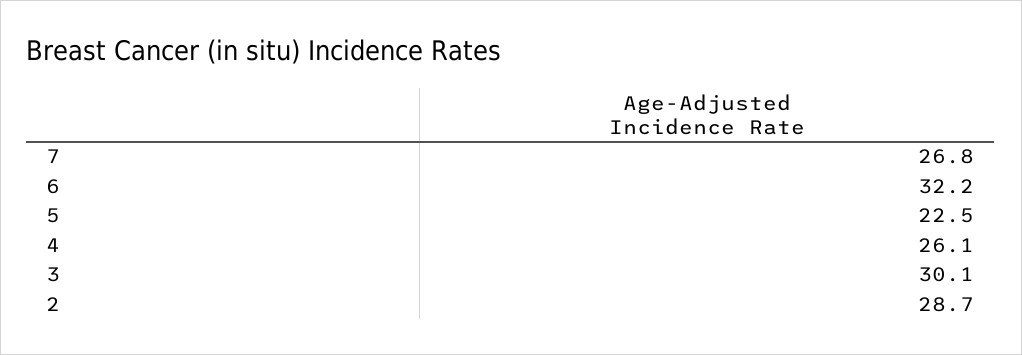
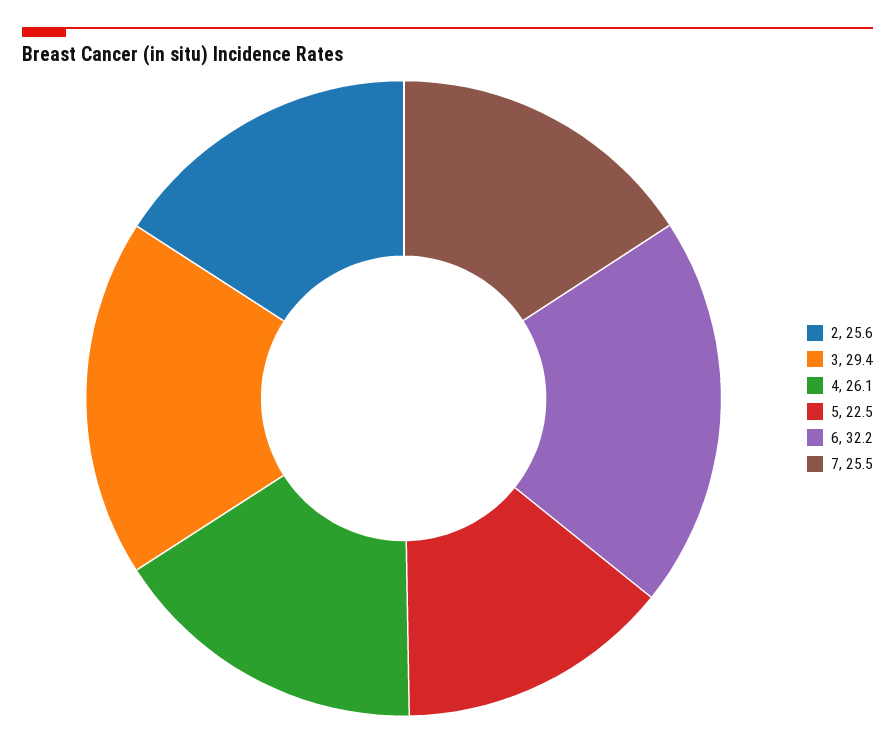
  {
-   "7": 26.8,
+   "7": 25.5,
    "6": 32.2,
    "5": 22.5,
    "4": 26.1,
-   "3": 30.1,
+   "3": 29.4,
-   "2": 28.7
+   "2": 25.6
  }

